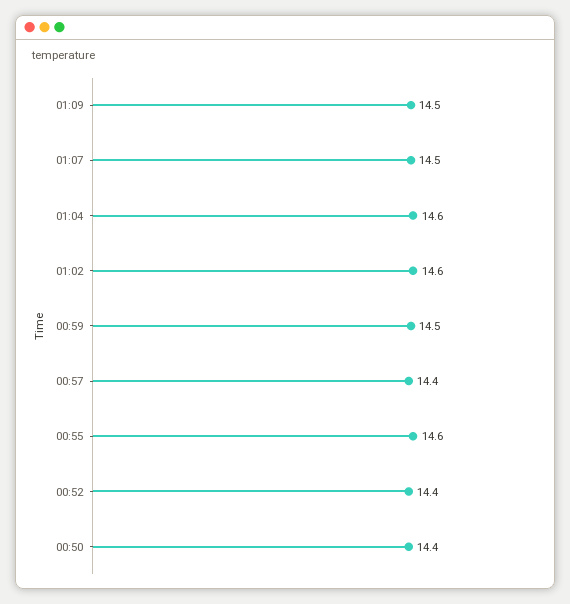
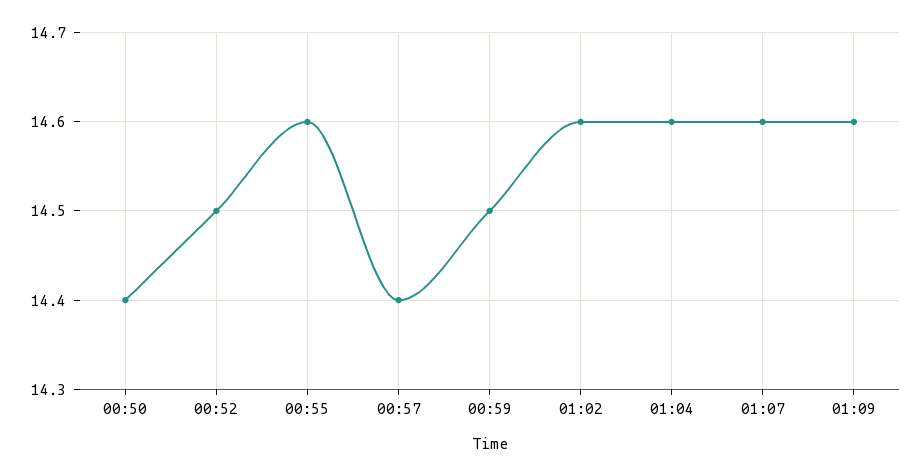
  {
-   "01:09": 14.5,
+   "01:09": 14.6,
-   "01:07": 14.5,
+   "01:07": 14.6,
    "01:04": 14.6,
    "01:02": 14.6,
    "00:59": 14.5,
    "00:57": 14.4,
    "00:55": 14.6,
-   "00:52": 14.4,
+   "00:52": 14.5,
    "00:50": 14.4
  }

